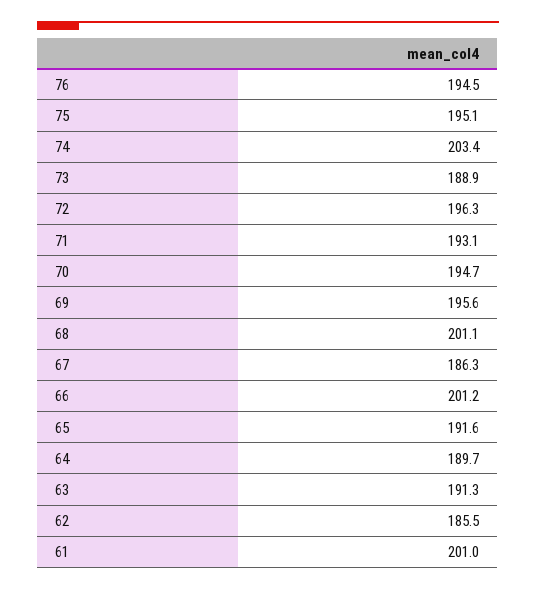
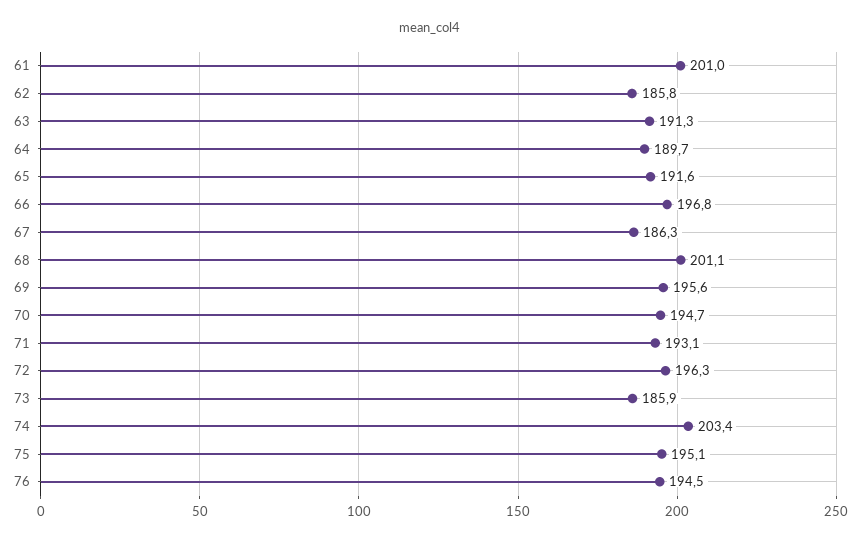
  {
    "76": 194.5,
    "75": 195.1,
    "74": 203.4,
-   "73": 188.9,
+   "73": 185.9,
    "72": 196.3,
    "71": 193.1,
    "70": 194.7,
    "69": 195.6,
    "68": 201.1,
    "67": 186.3,
-   "66": 201.2,
+   "66": 196.8,
    "65": 191.6,
    "64": 189.7,
    "63": 191.3,
-   "62": 185.5,
+   "62": 185.8,
    "61": 201
  }

